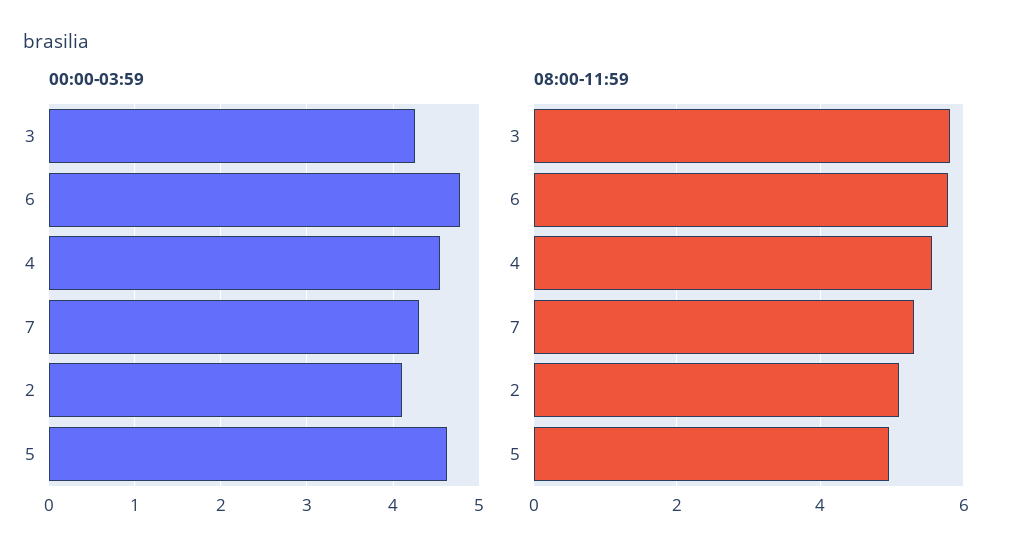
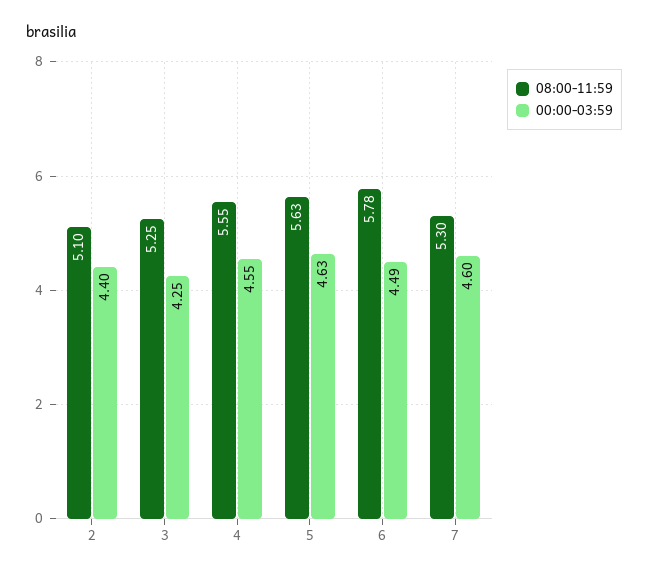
  {
    "00:00-03:59": {
      "3": 4.25,
-     "6": 4.8,
+     "6": 4.49,
      "4": 4.55,
-     "7": 4.3,
+     "7": 4.6,
-     "2": 4.1,
+     "2": 4.4,
      "5": 4.63
    },
    "08:00-11:59": {
-     "3": 5.8,
+     "3": 5.25,
      "6": 5.78,
      "4": 5.55,
      "7": 5.3,
      "2": 5.1,
-     "5": 5
+     "5": 5.63
    }
  }

